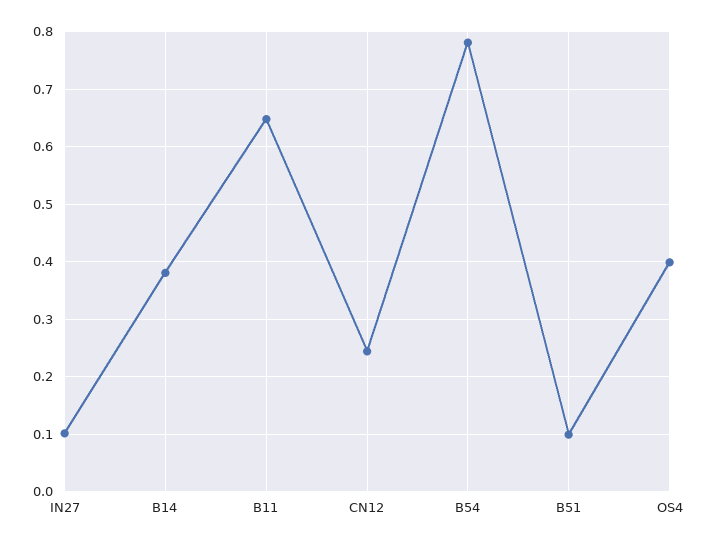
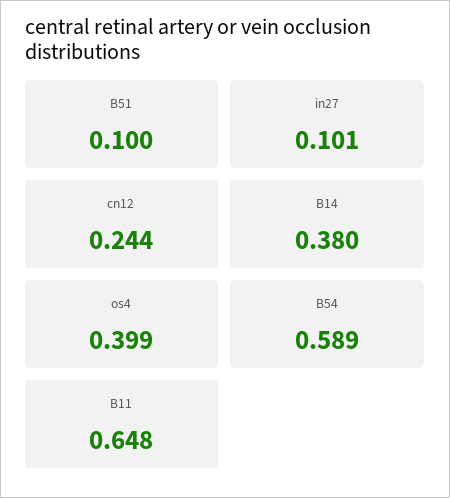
  {
    "IN27": 0.101,
    "B14": 0.38,
    "B11": 0.648,
    "CN12": 0.244,
-   "B54": 0.78,
+   "B54": 0.589,
    "B51": 0.1,
    "OS4": 0.399
  }

